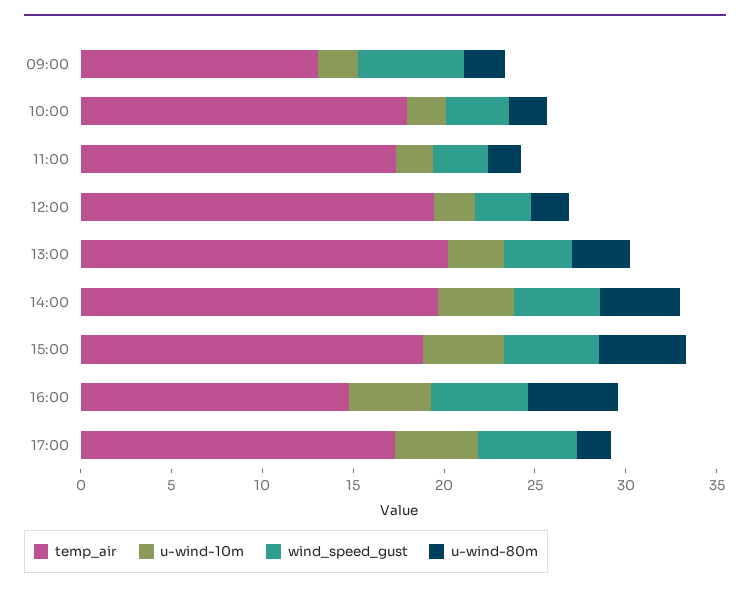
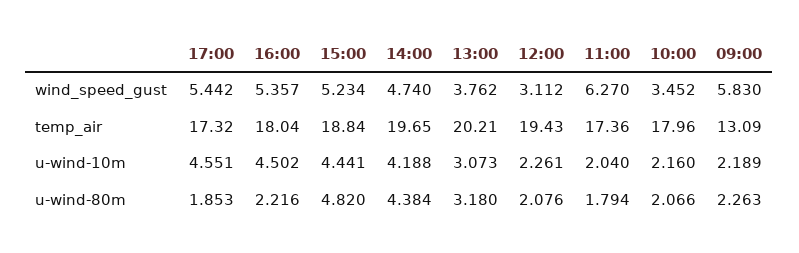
  {
    "temp_air": {
      "09:00": 13.09,
      "10:00": 17.96,
      "11:00": 17.36,
      "12:00": 19.43,
      "13:00": 20.21,
      "14:00": 19.65,
      "15:00": 18.84,
-     "16:00": 15,
+     "16:00": 18.04,
      "17:00": 17.32
    },
    "u-wind-10m": {
      "09:00": 2.189,
      "10:00": 2.16,
      "11:00": 2.04,
      "12:00": 2.261,
      "13:00": 3.073,
      "14:00": 4.188,
      "15:00": 4.441,
      "16:00": 4.502,
      "17:00": 4.551
    },
    "wind_speed_gust": {
      "09:00": 5.83,
      "10:00": 3.452,
-     "11:00": 3,
+     "11:00": 6.27,
      "12:00": 3.112,
      "13:00": 3.762,
      "14:00": 4.74,
      "15:00": 5.234,
      "16:00": 5.357,
      "17:00": 5.442
    },
    "u-wind-80m": {
      "09:00": 2.263,
      "10:00": 2.066,
      "11:00": 1.794,
      "12:00": 2.076,
      "13:00": 3.18,
      "14:00": 4.384,
      "15:00": 4.82,
-     "16:00": 5,
+     "16:00": 2.216,
      "17:00": 1.853
    }
  }

